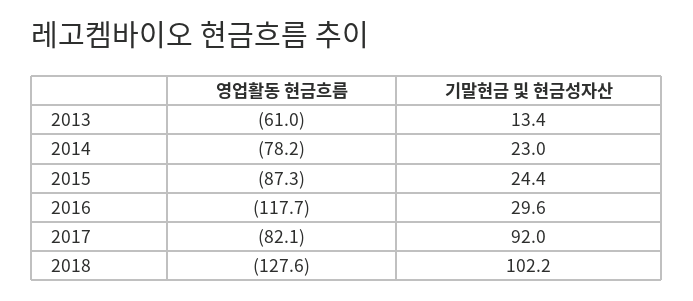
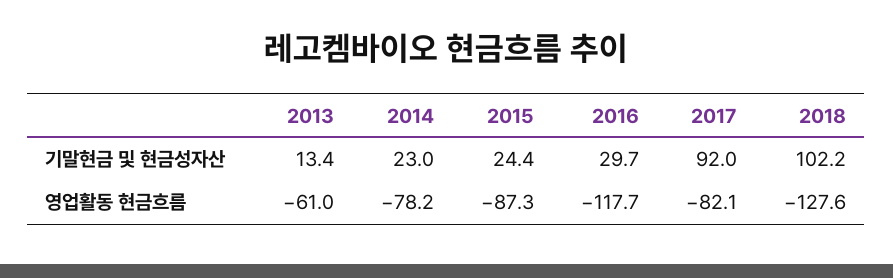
  {
    "영업활동 현금흐름": {
      "2013": -61,
      "2014": -78.2,
      "2015": -87.3,
      "2016": -117.7,
      "2017": -82.1,
      "2018": -127.6
    },
    "기말현금 및 현금성자산": {
      "2013": 13.4,
      "2014": 23,
      "2015": 24.4,
-     "2016": 29.6,
+     "2016": 29.7,
      "2017": 92,
      "2018": 102.2
    }
  }

